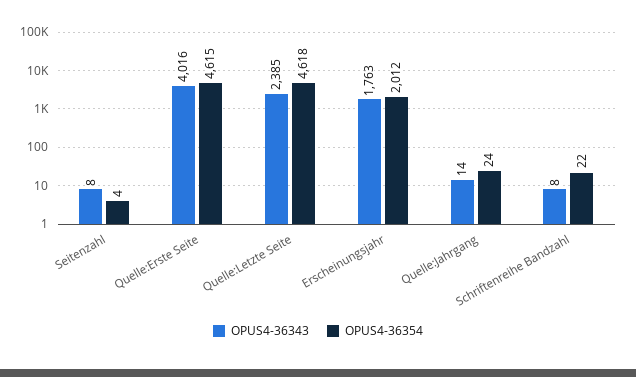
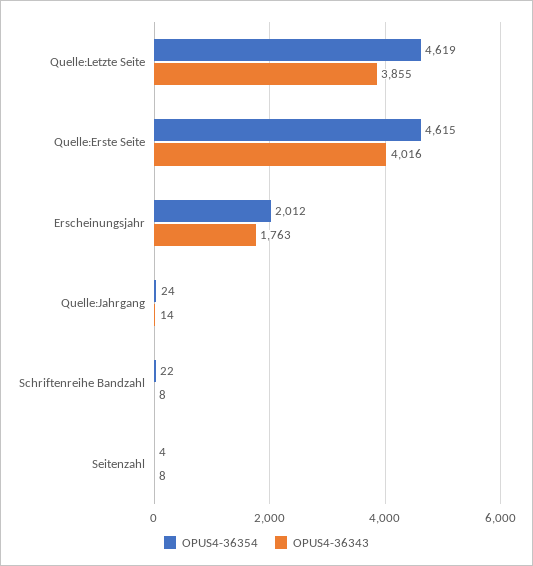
  {
    "OPUS4-36343": {
      "Seitenzahl": 8,
      "Quelle:Erste Seite": 4016,
-     "Quelle:Letzte Seite": 2385,
+     "Quelle:Letzte Seite": 3855,
      "Erscheinungsjahr": 1763,
      "Quelle:Jahrgang": 14,
      "Schriftenreihe Bandzahl": 8
    },
    "OPUS4-36354": {
      "Seitenzahl": 4,
      "Quelle:Erste Seite": 4615,
-     "Quelle:Letzte Seite": 4618,
+     "Quelle:Letzte Seite": 4619,
      "Erscheinungsjahr": 2012,
      "Quelle:Jahrgang": 24,
      "Schriftenreihe Bandzahl": 22
    }
  }

